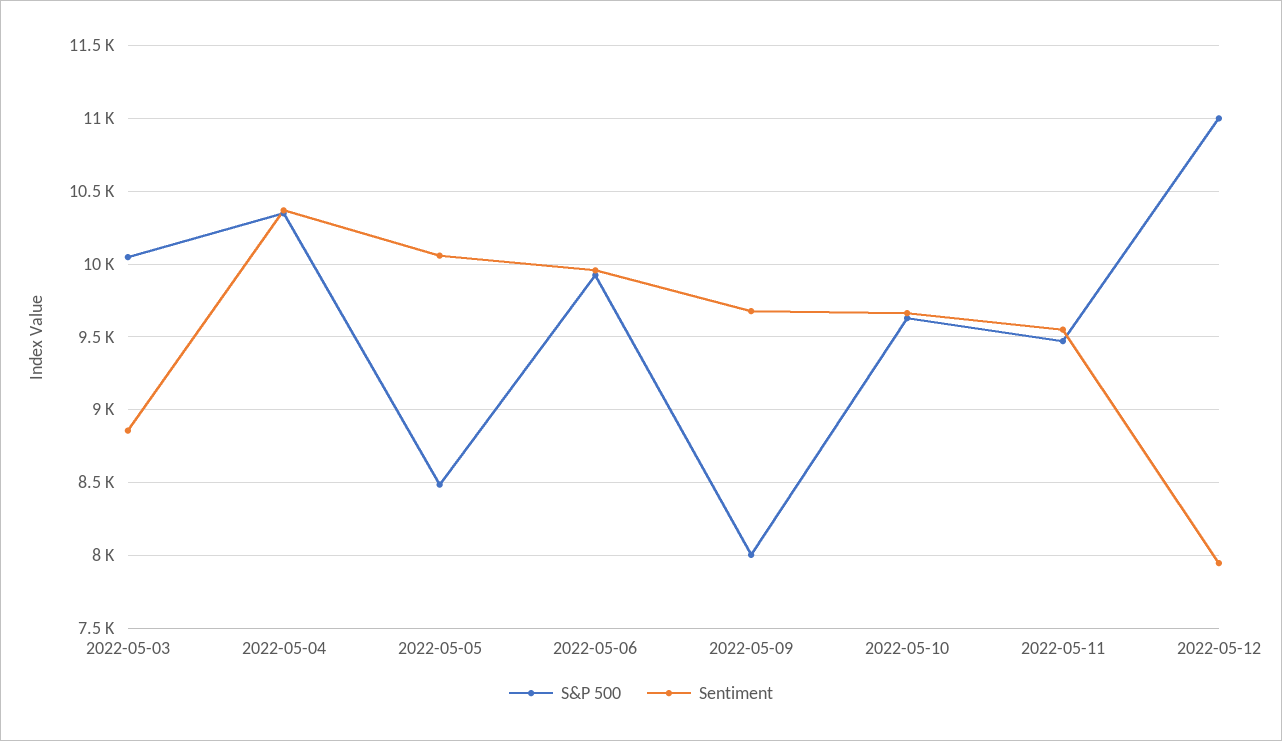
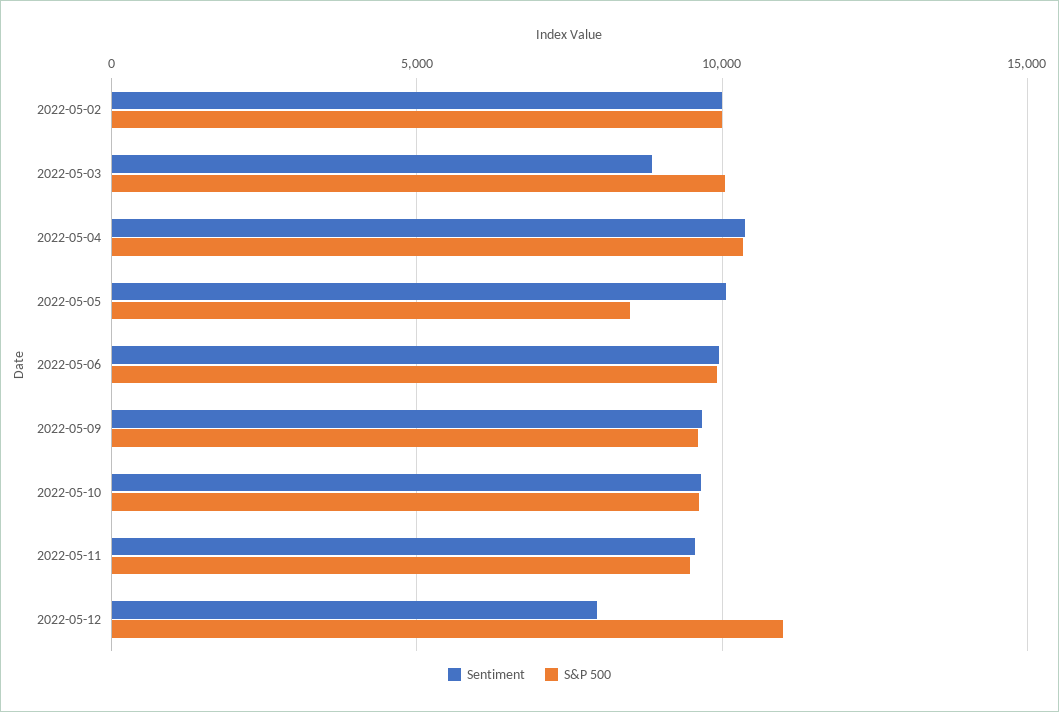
  {
    "S&P 500": {
      "2022-05-03": 10050,
      "2022-05-04": 10350,
      "2022-05-05": 8500,
      "2022-05-06": 9900,
-     "2022-05-09": 8000,
+     "2022-05-09": 9500,
      "2022-05-10": 9650,
      "2022-05-11": 9450,
-     "2022-05-12": 11000
+     "2022-05-12": 11000,
+     "2022-05-02": 10000
    },
    "Sentiment": {
      "2022-05-03": 8850,
      "2022-05-04": 10350,
      "2022-05-05": 10050,
      "2022-05-06": 9950,
      "2022-05-09": 9700,
      "2022-05-10": 9650,
      "2022-05-11": 9550,
-     "2022-05-12": 7950
+     "2022-05-12": 7950,
+     "2022-05-02": 10000
    }
  }

